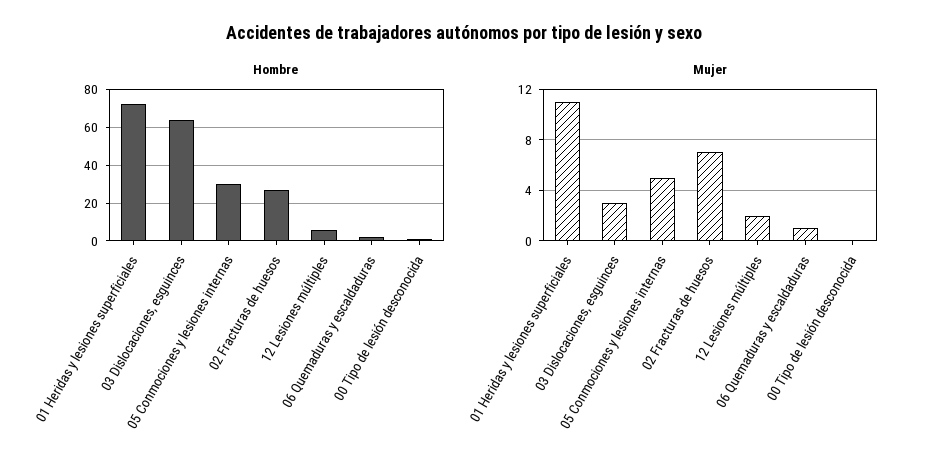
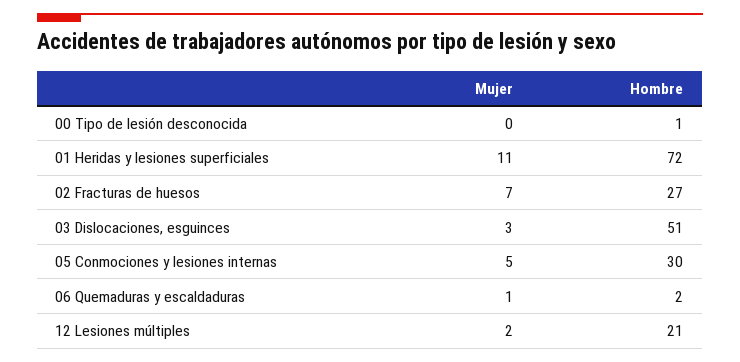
  {
    "Hombre": {
      "01 Heridas y lesiones superficiales": 72,
-     "03 Dislocaciones, esguinces": 65,
+     "03 Dislocaciones, esguinces": 51,
      "05 Conmociones y lesiones internas": 30,
      "02 Fracturas de huesos": 27,
-     "12 Lesiones múltiples": 5,
+     "12 Lesiones múltiples": 21,
      "06 Quemaduras y escaldaduras": 2,
      "00 Tipo de lesión desconocida": 1
    },
    "Mujer": {
      "01 Heridas y lesiones superficiales": 11,
      "03 Dislocaciones, esguinces": 3,
      "05 Conmociones y lesiones internas": 5,
      "02 Fracturas de huesos": 7,
      "12 Lesiones múltiples": 2,
      "06 Quemaduras y escaldaduras": 1,
      "00 Tipo de lesión desconocida": 0
    }
  }

